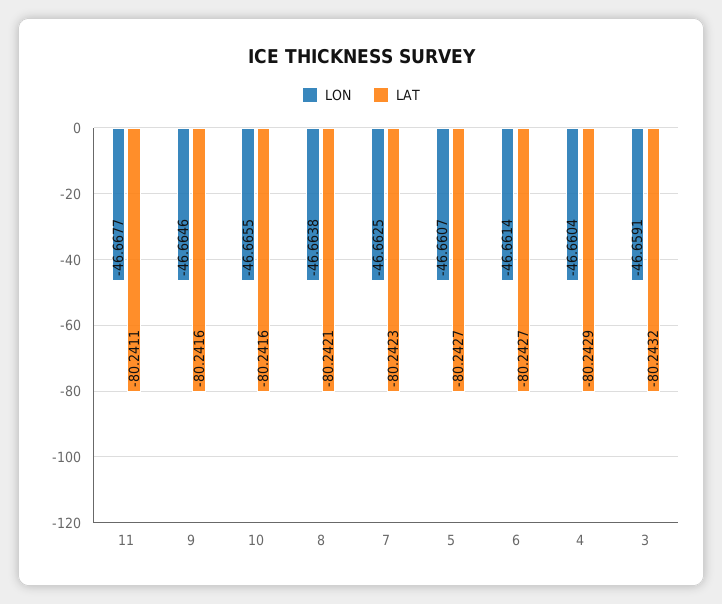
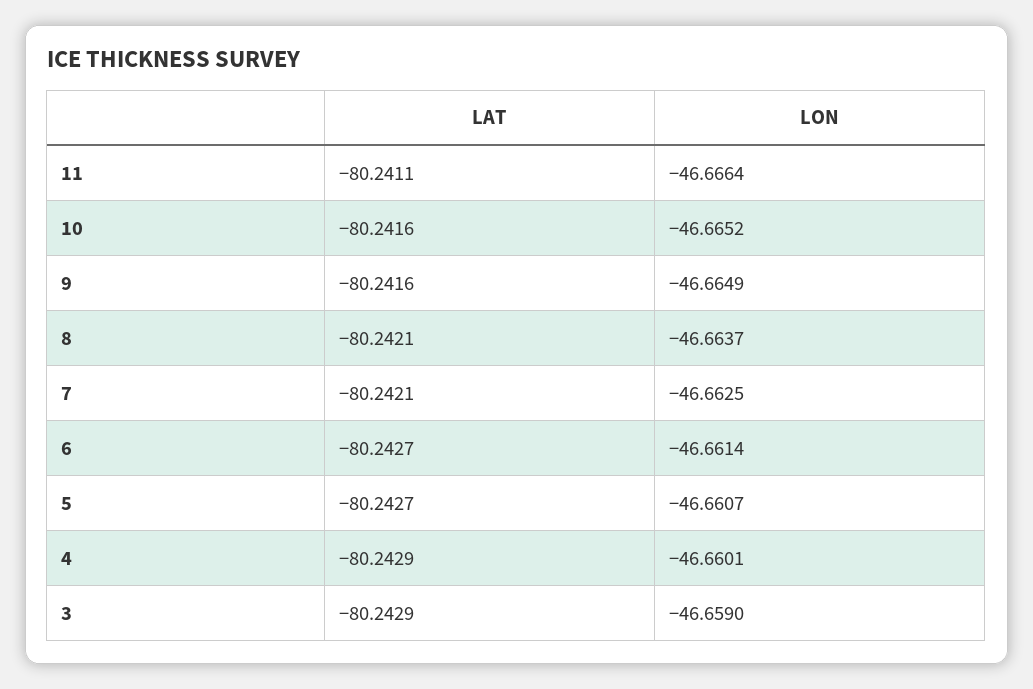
  {
    "LON": {
-     "11": -46.6677,
+     "11": -46.6664,
-     "9": -46.6646,
+     "9": -46.6649,
-     "10": -46.6655,
+     "10": -46.6652,
-     "8": -46.6638,
+     "8": -46.6637,
      "7": -46.6625,
      "5": -46.6607,
      "6": -46.6614,
-     "4": -46.6604,
+     "4": -46.6601,
-     "3": -46.6591
+     "3": -46.659
    },
    "LAT": {
      "11": -80.2411,
      "9": -80.2416,
      "10": -80.2416,
      "8": -80.2421,
-     "7": -80.2423,
+     "7": -80.2421,
      "5": -80.2427,
      "6": -80.2427,
      "4": -80.2429,
-     "3": -80.2432
+     "3": -80.2429
    }
  }

